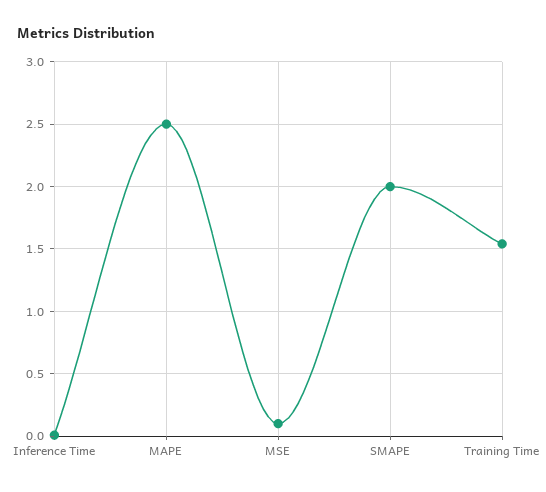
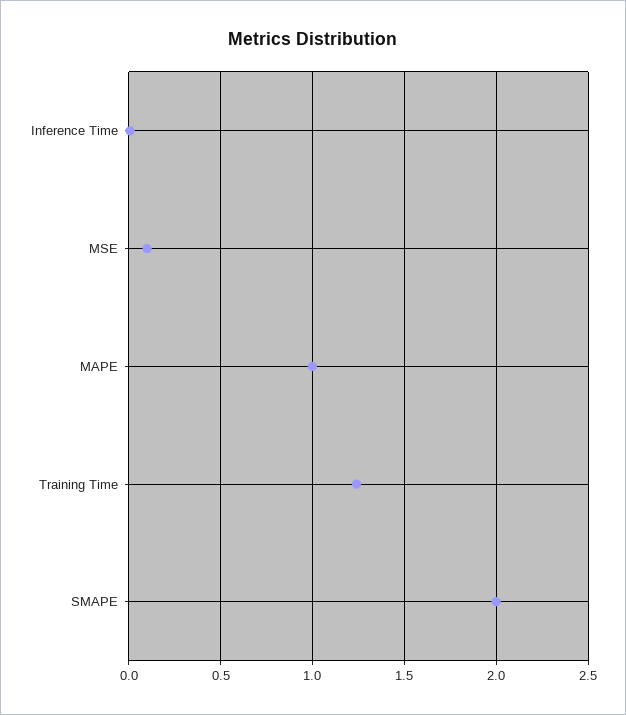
  {
    "Inference Time": 0,
-   "MAPE": 2.5,
+   "MAPE": 1,
    "MSE": 0.1,
    "SMAPE": 2,
-   "Training Time": 1.55
+   "Training Time": 1.25
  }

